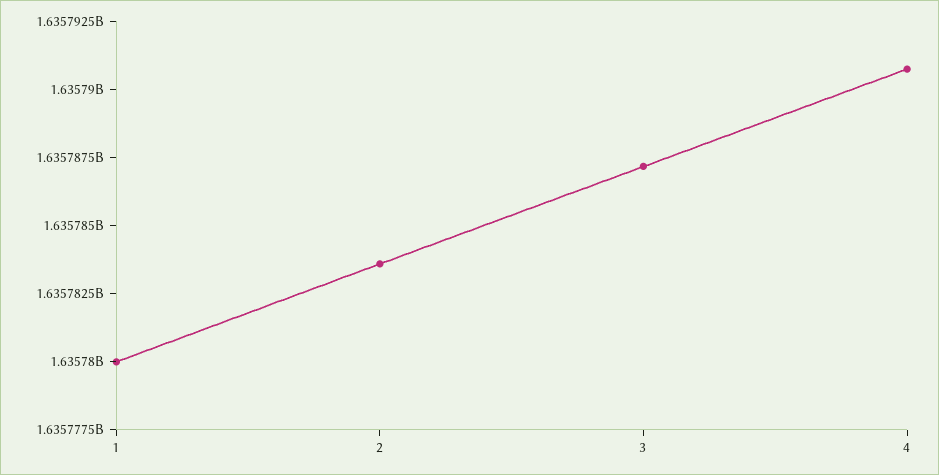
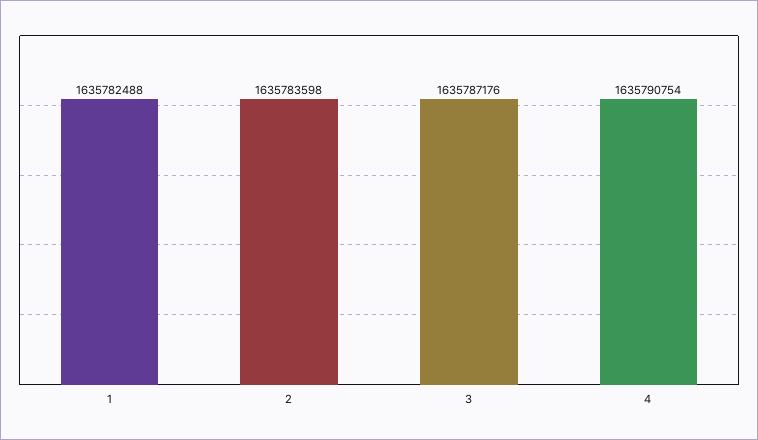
  {
-   "1": 1635780000,
+   "1": 1635782488,
    "2": 1635783598,
    "3": 1635787176,
    "4": 1635790754
  }

